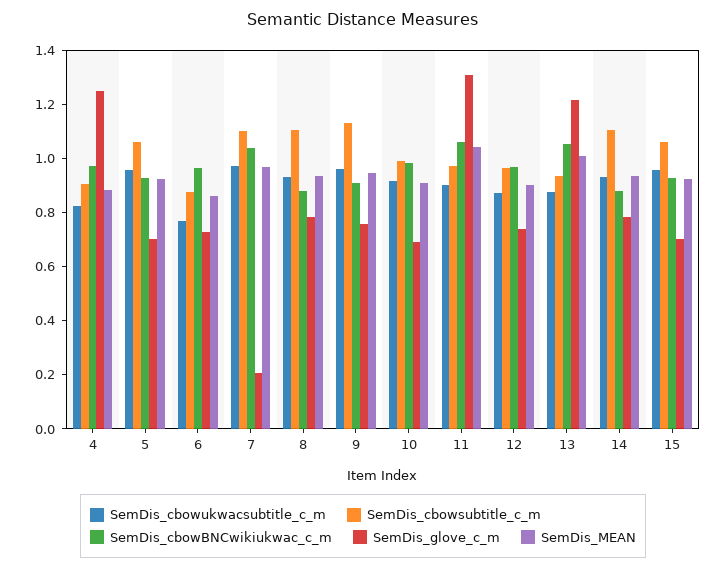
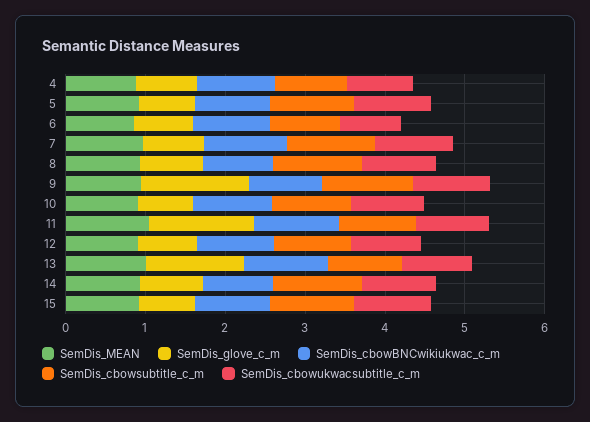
  {
    "SemDis_cbowukwacsubtitle_c_m": {
      "4": 0.8,
      "5": 0.95,
      "6": 0.75,
      "7": 0.95,
      "8": 0.95,
      "9": 0.95,
      "10": 0.9,
      "11": 0.9,
      "12": 0.85,
      "13": 0.9,
      "14": 0.95,
      "15": 0.95
    },
    "SemDis_cbowsubtitle_c_m": {
      "4": 0.9,
      "5": 1.05,
      "6": 0.9,
      "7": 1.1,
      "8": 1.1,
      "9": 1.15,
      "10": 1,
      "11": 0.95,
      "12": 0.95,
      "13": 0.95,
      "14": 1.1,
      "15": 1.05
    },
    "SemDis_cbowBNCwikiukwac_c_m": {
      "4": 0.95,
      "5": 0.95,
      "6": 0.95,
      "7": 1.05,
      "8": 0.9,
      "9": 0.9,
      "10": 1,
      "11": 1.05,
      "12": 0.95,
      "13": 1.05,
      "14": 0.9,
      "15": 0.95
    },
    "SemDis_glove_c_m": {
-     "4": 1.25,
+     "4": 0.8,
      "5": 0.7,
      "6": 0.75,
-     "7": 0.2,
+     "7": 0.8,
      "8": 0.8,
-     "9": 0.75,
+     "9": 1.4,
      "10": 0.7,
      "11": 1.3,
      "12": 0.75,
      "13": 1.2,
      "14": 0.8,
      "15": 0.7
    },
    "SemDis_MEAN": {
      "4": 0.9,
      "5": 0.9,
      "6": 0.85,
      "7": 0.95,
      "8": 0.95,
      "9": 0.95,
      "10": 0.9,
      "11": 1.05,
      "12": 0.9,
      "13": 1,
      "14": 0.95,
      "15": 0.9
    }
  }

